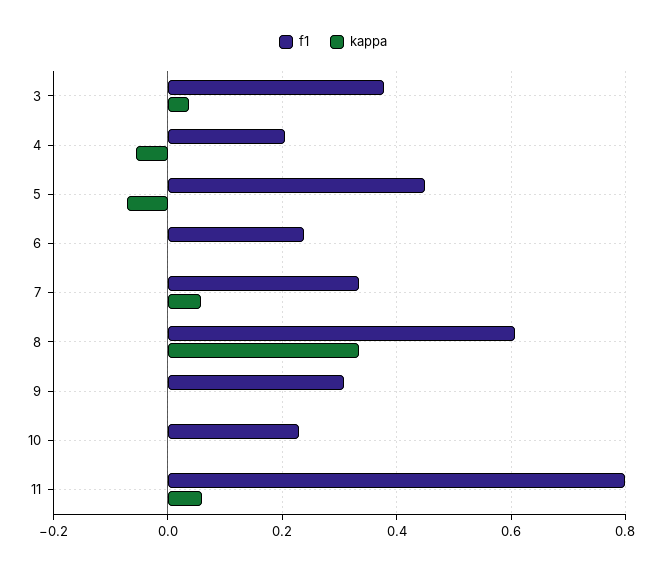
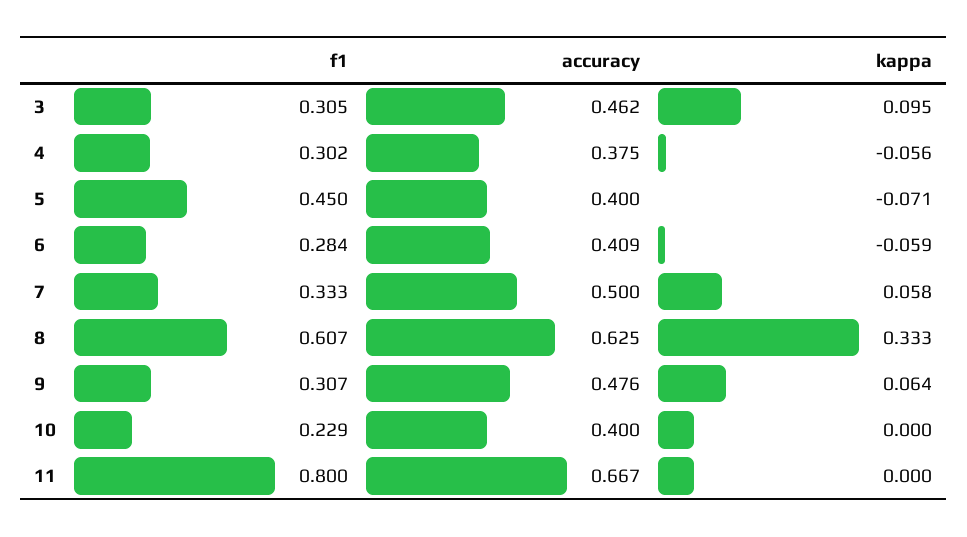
  {
    "f1": {
-     "3": 0.38,
+     "3": 0.305,
-     "4": 0.2,
+     "4": 0.302,
      "5": 0.45,
-     "6": 0.24,
+     "6": 0.284,
      "7": 0.333,
      "8": 0.607,
      "9": 0.307,
      "10": 0.229,
      "11": 0.8
    },
    "kappa": {
-     "3": 0.04,
+     "3": 0.095,
      "4": -0.056,
      "5": -0.071,
-     "6": 0,
+     "6": -0.059,
      "7": 0.058,
      "8": 0.333,
-     "9": 0,
+     "9": 0.064,
      "10": 0,
-     "11": 0.06
+     "11": 0
-   }
+   },
+   "accuracy": {
+     "3": 0.462,
+     "4": 0.375,
+     "5": 0.4,
+     "6": 0.409,
+     "7": 0.5,
+     "8": 0.625,
+     "9": 0.476,
+     "10": 0.4,
+     "11": 0.667
+   }
  }

